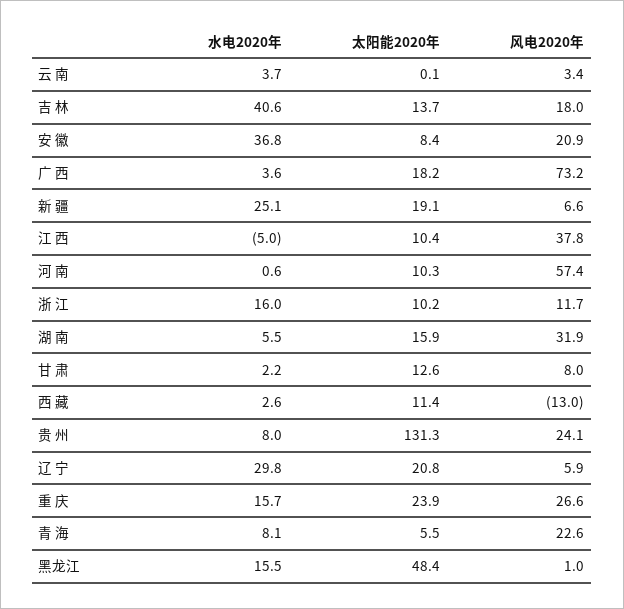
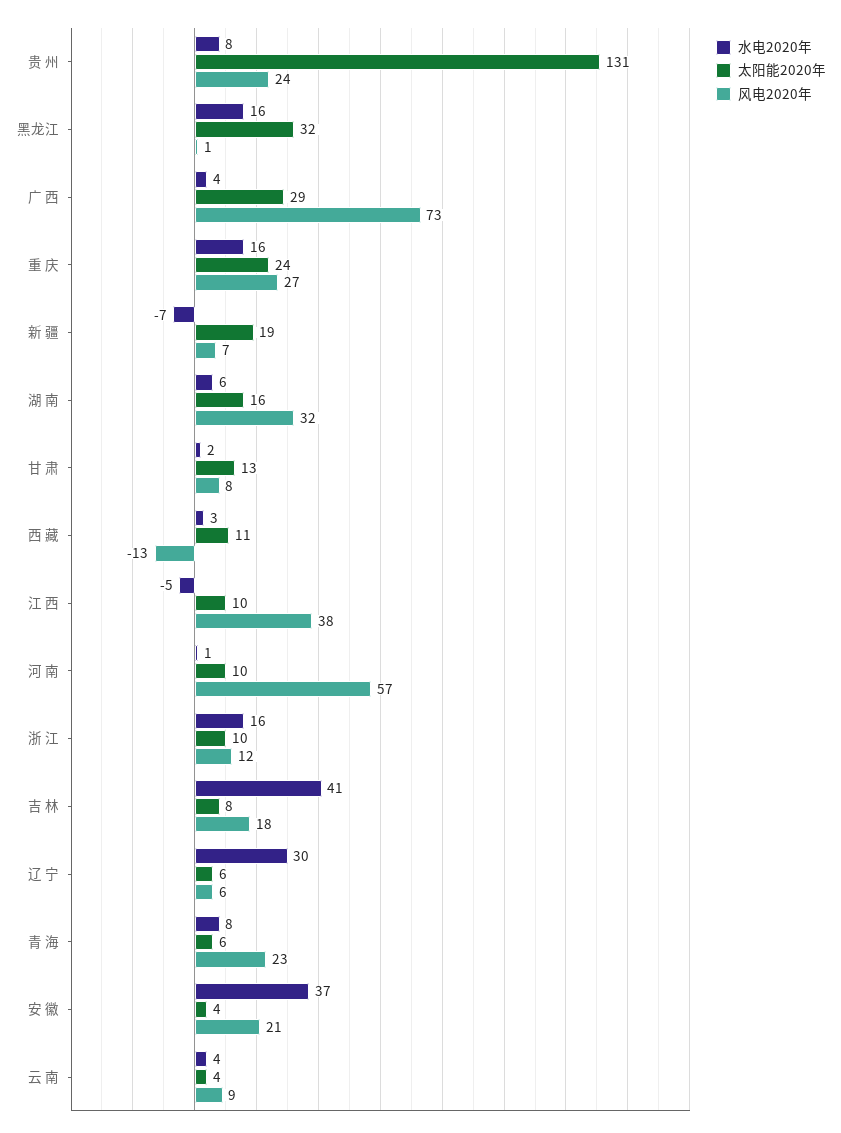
  {
    "水电2020年": {
      "云 南": 3.7,
      "吉 林": 40.6,
      "安 徽": 36.8,
      "广 西": 3.6,
-     "新 疆": 25.1,
+     "新 疆": -7,
      "江 西": -5,
      "河 南": 0.6,
      "浙 江": 16,
      "湖 南": 5.5,
      "甘 肃": 2.2,
      "西 藏": 2.6,
      "贵 州": 8,
      "辽 宁": 29.8,
      "重 庆": 15.7,
      "青 海": 8.1,
      "黑龙江": 15.5
    },
    "太阳能2020年": {
-     "云 南": 0.1,
+     "云 南": 4,
-     "吉 林": 13.7,
+     "吉 林": 8,
-     "安 徽": 8.4,
+     "安 徽": 4,
-     "广 西": 18.2,
+     "广 西": 29,
      "新 疆": 19.1,
      "江 西": 10.4,
      "河 南": 10.3,
      "浙 江": 10.2,
      "湖 南": 15.9,
      "甘 肃": 12.6,
      "西 藏": 11.4,
      "贵 州": 131.3,
-     "辽 宁": 20.8,
+     "辽 宁": 6,
      "重 庆": 23.9,
      "青 海": 5.5,
-     "黑龙江": 48.4
+     "黑龙江": 32
    },
    "风电2020年": {
-     "云 南": 3.4,
+     "云 南": 9,
      "吉 林": 18,
      "安 徽": 20.9,
      "广 西": 73.2,
      "新 疆": 6.6,
      "江 西": 37.8,
      "河 南": 57.4,
      "浙 江": 11.7,
      "湖 南": 31.9,
      "甘 肃": 8,
      "西 藏": -13,
      "贵 州": 24.1,
      "辽 宁": 5.9,
      "重 庆": 26.6,
      "青 海": 22.6,
      "黑龙江": 1
    }
  }

